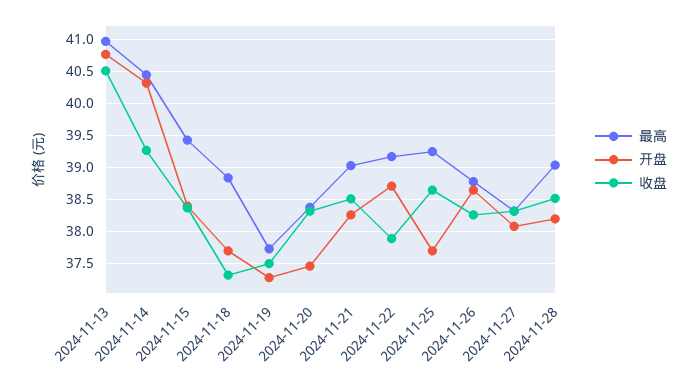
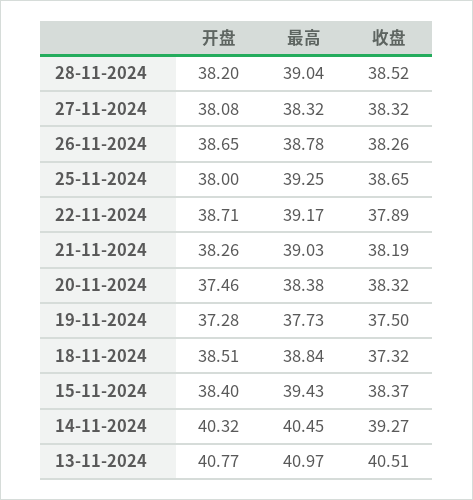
  {
    "最高": {
      "2024-11-13": 40.97,
      "2024-11-14": 40.45,
      "2024-11-15": 39.43,
      "2024-11-18": 38.84,
      "2024-11-19": 37.73,
      "2024-11-20": 38.38,
      "2024-11-21": 39.03,
      "2024-11-22": 39.17,
      "2024-11-25": 39.25,
      "2024-11-26": 38.78,
      "2024-11-27": 38.32,
      "2024-11-28": 39.04
    },
    "开盘": {
      "2024-11-13": 40.77,
      "2024-11-14": 40.32,
      "2024-11-15": 38.4,
-     "2024-11-18": 37.7,
+     "2024-11-18": 38.51,
      "2024-11-19": 37.28,
      "2024-11-20": 37.46,
      "2024-11-21": 38.26,
      "2024-11-22": 38.71,
-     "2024-11-25": 37.7,
+     "2024-11-25": 38,
      "2024-11-26": 38.65,
      "2024-11-27": 38.08,
      "2024-11-28": 38.2
    },
    "收盘": {
      "2024-11-13": 40.51,
      "2024-11-14": 39.27,
      "2024-11-15": 38.37,
      "2024-11-18": 37.32,
      "2024-11-19": 37.5,
      "2024-11-20": 38.32,
-     "2024-11-21": 38.5,
+     "2024-11-21": 38.19,
      "2024-11-22": 37.89,
      "2024-11-25": 38.65,
      "2024-11-26": 38.26,
      "2024-11-27": 38.32,
      "2024-11-28": 38.52
    }
  }

